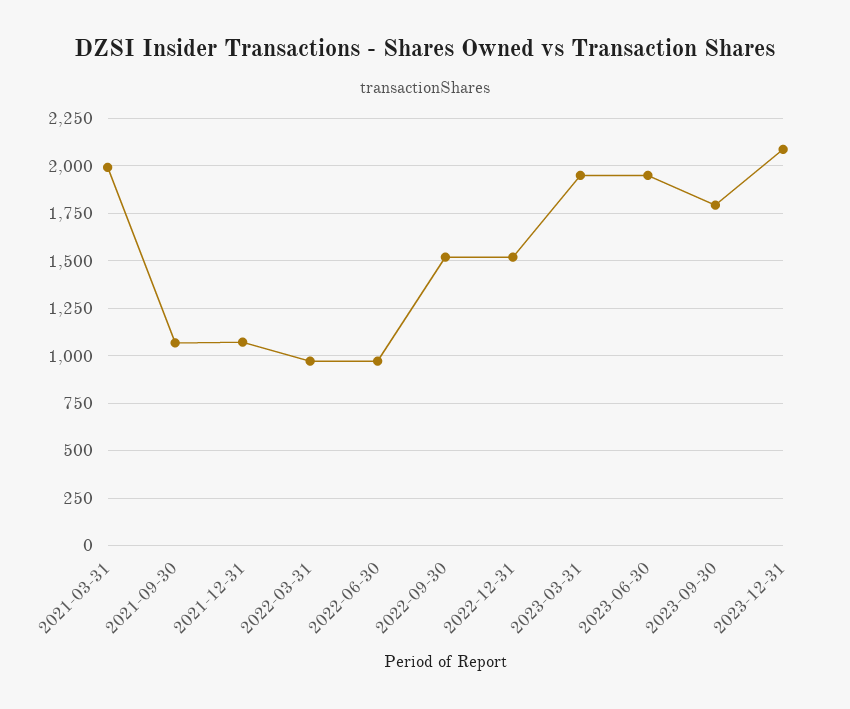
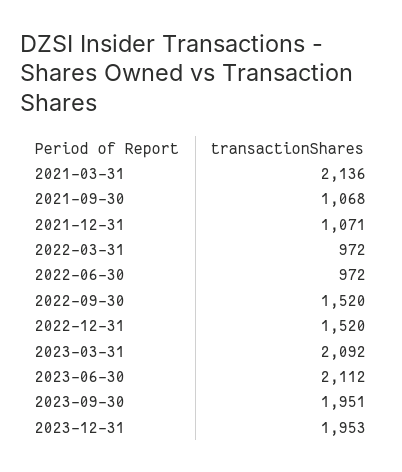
  {
-   "2021-03-31": 2000,
+   "2021-03-31": 2136,
    "2021-09-30": 1068,
    "2021-12-31": 1071,
    "2022-03-31": 972,
    "2022-06-30": 972,
    "2022-09-30": 1520,
    "2022-12-31": 1520,
-   "2023-03-31": 1950,
+   "2023-03-31": 2092,
-   "2023-06-30": 1950,
+   "2023-06-30": 2112,
-   "2023-09-30": 1800,
+   "2023-09-30": 1951,
-   "2023-12-31": 2100
+   "2023-12-31": 1953
  }

